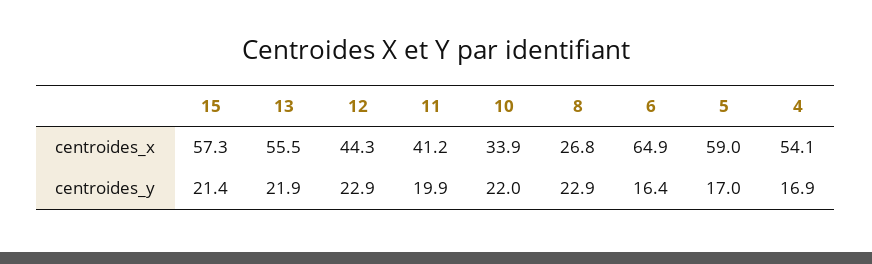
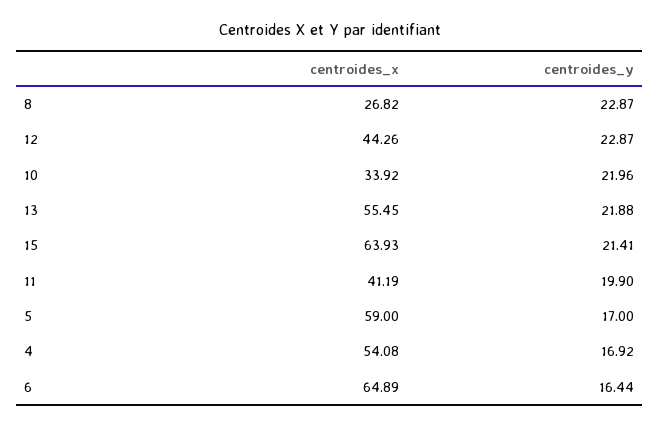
  {
    "15": {
-     "centroides_x": 57.3,
+     "centroides_x": 63.93,
      "centroides_y": 21.41
    },
    "13": {
      "centroides_x": 55.45,
      "centroides_y": 21.88
    },
    "12": {
      "centroides_x": 44.26,
      "centroides_y": 22.87
    },
    "11": {
      "centroides_x": 41.19,
      "centroides_y": 19.9
    },
    "10": {
      "centroides_x": 33.92,
      "centroides_y": 21.96
    },
    "8": {
      "centroides_x": 26.82,
      "centroides_y": 22.87
    },
    "6": {
      "centroides_x": 64.89,
      "centroides_y": 16.44
    },
    "5": {
      "centroides_x": 59,
      "centroides_y": 17
    },
    "4": {
      "centroides_x": 54.08,
      "centroides_y": 16.92
    }
  }

